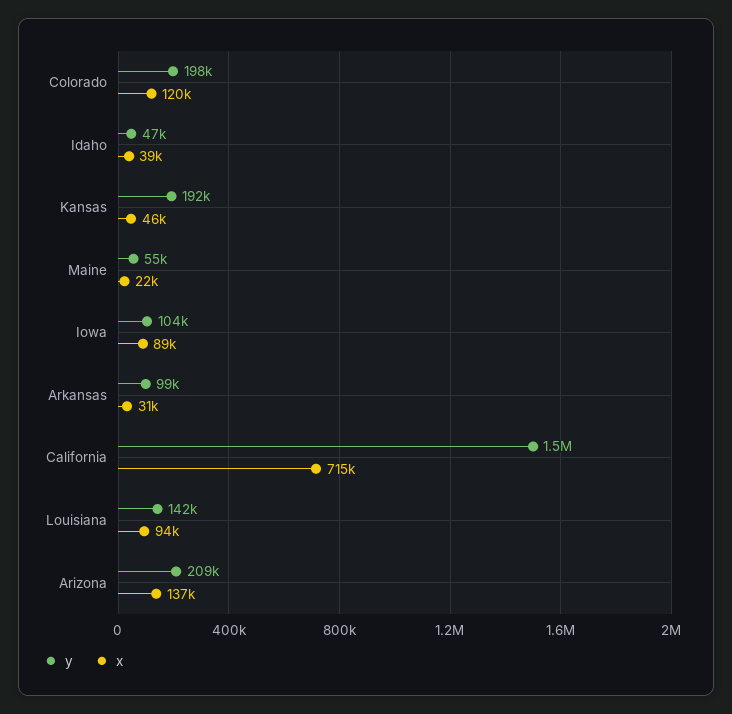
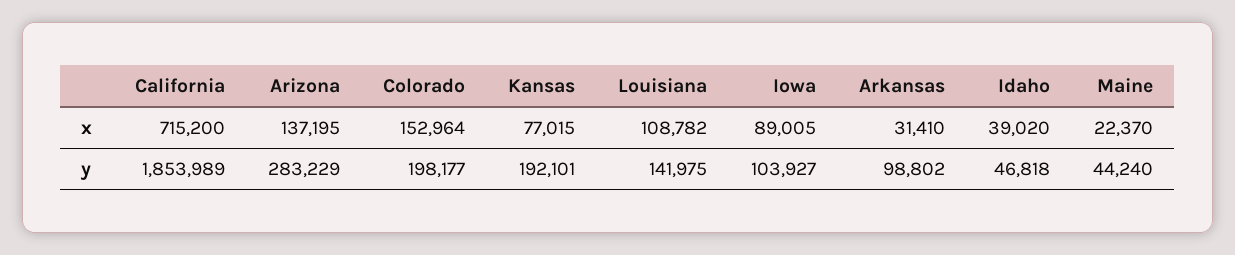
  {
    "y": {
      "Colorado": 198177,
      "Idaho": 46818,
      "Kansas": 192101,
-     "Maine": 55000,
+     "Maine": 44240,
      "Iowa": 103927,
      "Arkansas": 98802,
-     "California": 1500000,
+     "California": 1853989,
      "Louisiana": 141975,
-     "Arizona": 209000
+     "Arizona": 283229
    },
    "x": {
-     "Colorado": 120000,
+     "Colorado": 152964,
      "Idaho": 39020,
-     "Kansas": 46000,
+     "Kansas": 77015,
      "Maine": 22370,
      "Iowa": 89005,
      "Arkansas": 31410,
      "California": 715200,
-     "Louisiana": 94000,
+     "Louisiana": 108782,
      "Arizona": 137195
    }
  }

